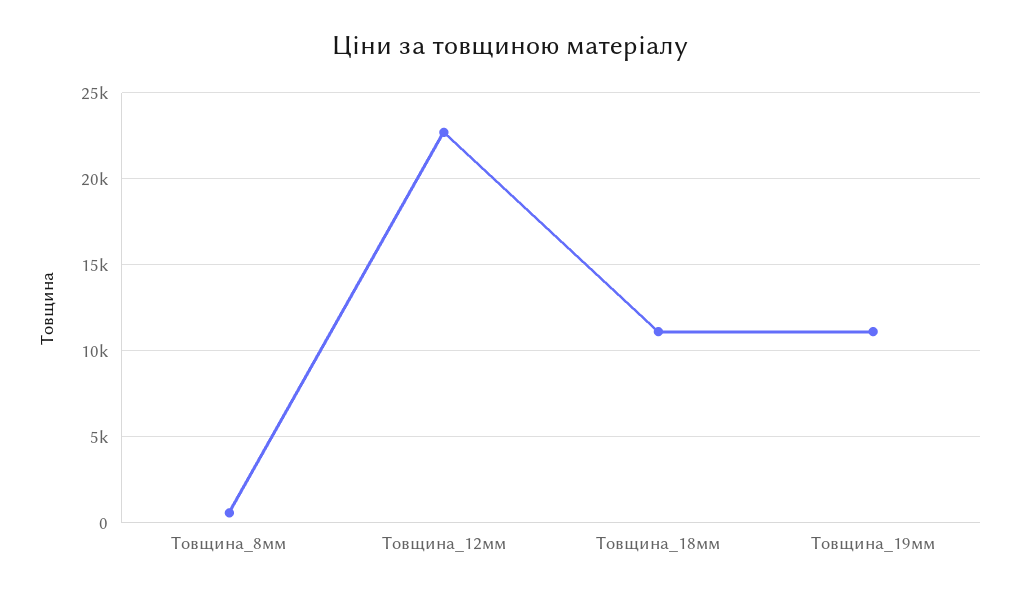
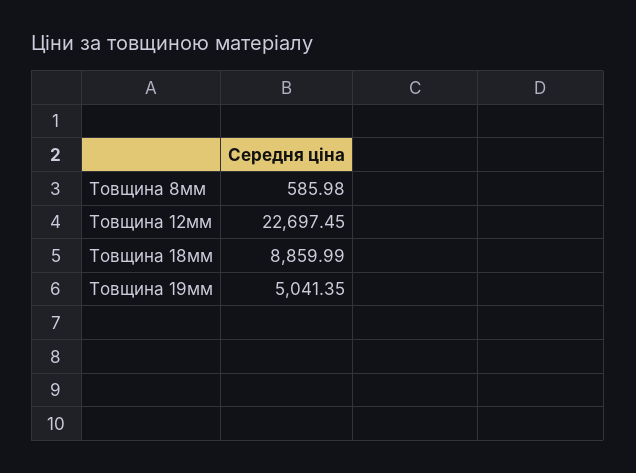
  {
    "Товщина_8мм": 585.98,
    "Товщина_12мм": 22697.45,
-   "Товщина_18мм": 11000,
+   "Товщина_18мм": 8859.99,
-   "Товщина_19мм": 11000
+   "Товщина_19мм": 5041.35
  }

